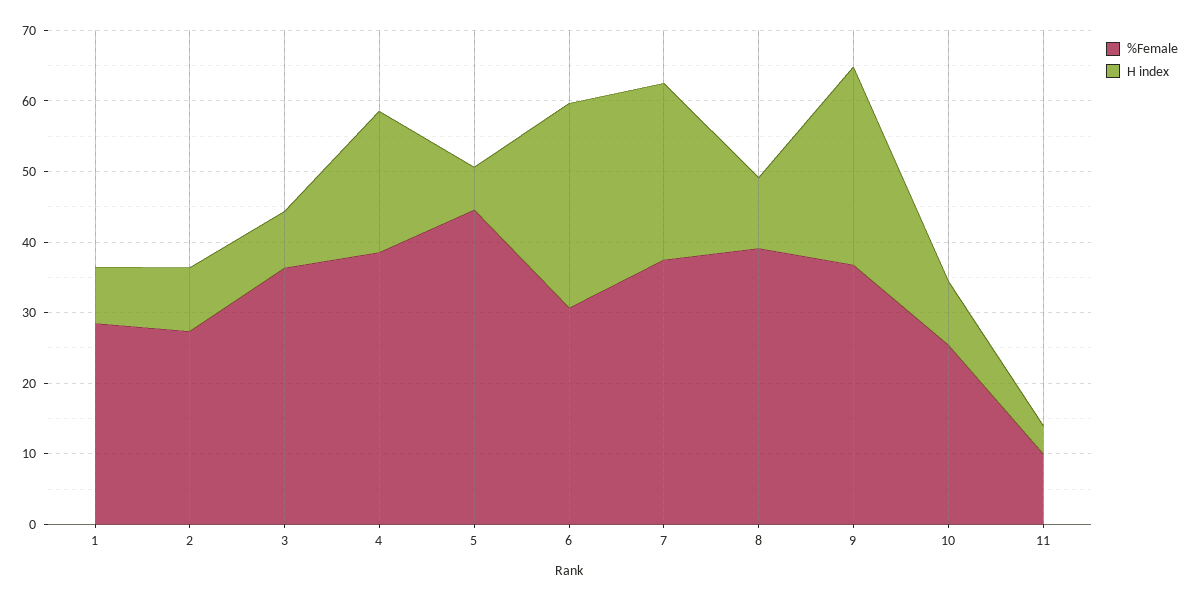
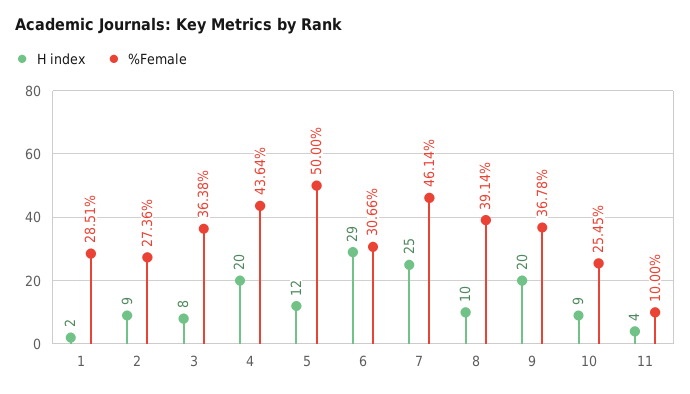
  {
    "%Female": {
      "1": 28.51,
      "2": 27.36,
      "3": 36.38,
-     "4": 38,
+     "4": 43.64,
-     "5": 44,
+     "5": 50,
      "6": 30.66,
-     "7": 38,
+     "7": 46.14,
      "8": 39.14,
      "9": 36.78,
      "10": 25.45,
      "11": 10
    },
    "H index": {
-     "1": 8,
+     "1": 2,
      "2": 9,
      "3": 8,
      "4": 20,
-     "5": 6,
+     "5": 12,
      "6": 29,
      "7": 25,
      "8": 10,
-     "9": 28,
+     "9": 20,
      "10": 9,
      "11": 4
    }
  }

